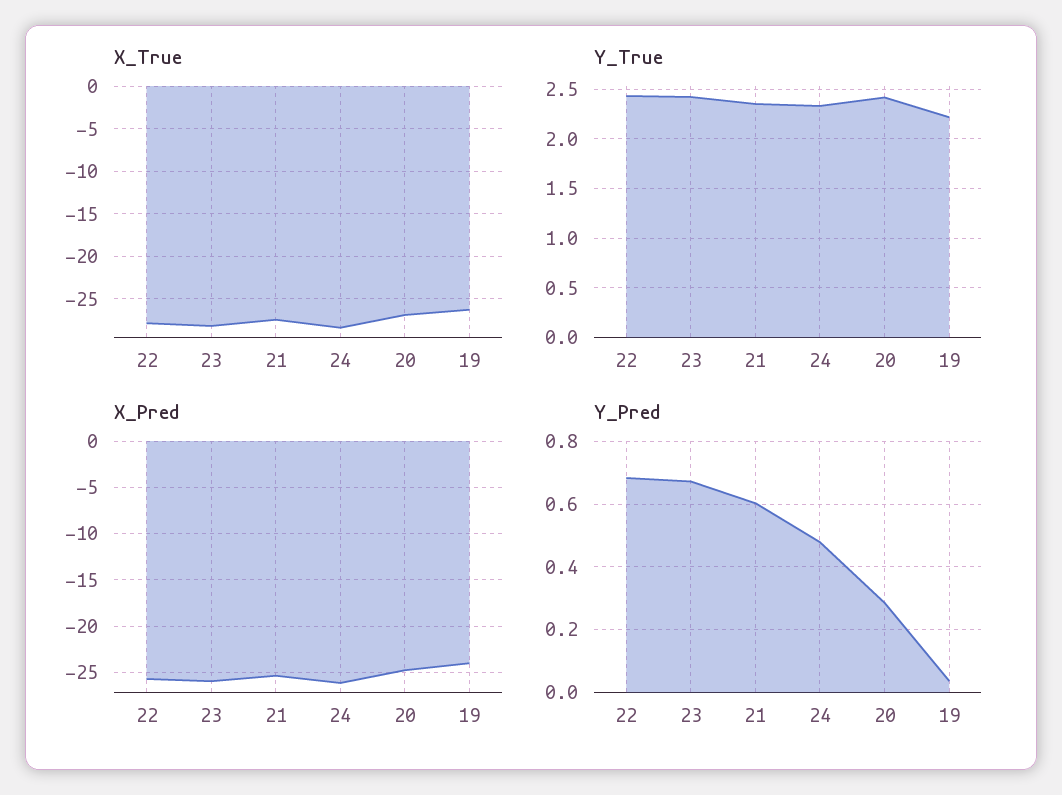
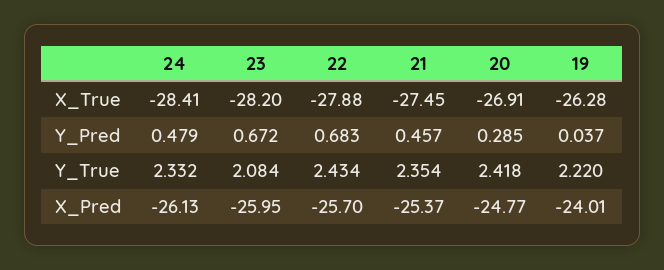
  {
    "X_True": {
      "22": -27.88,
      "23": -28.2,
      "21": -27.45,
      "24": -28.41,
      "20": -26.91,
      "19": -26.28
    },
    "Y_True": {
      "22": 2.434,
-     "23": 2.4,
+     "23": 2.084,
      "21": 2.354,
      "24": 2.332,
      "20": 2.418,
      "19": 2.22
    },
    "X_Pred": {
      "22": -25.7,
      "23": -25.95,
      "21": -25.37,
      "24": -26.13,
      "20": -24.77,
      "19": -24.01
    },
    "Y_Pred": {
      "22": 0.683,
      "23": 0.672,
-     "21": 0.6,
+     "21": 0.457,
      "24": 0.479,
      "20": 0.285,
      "19": 0.037
    }
  }

